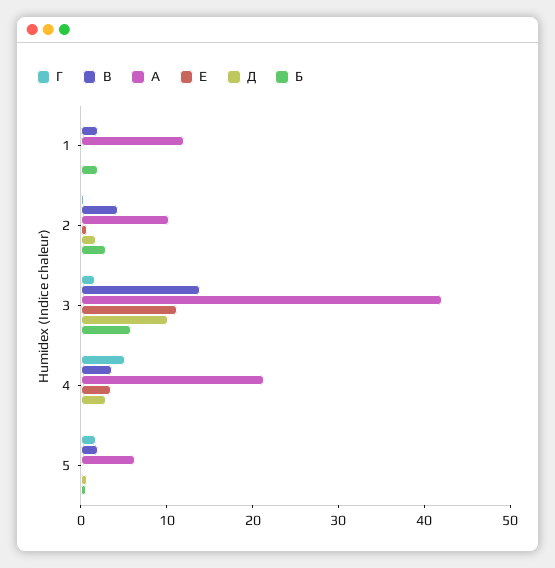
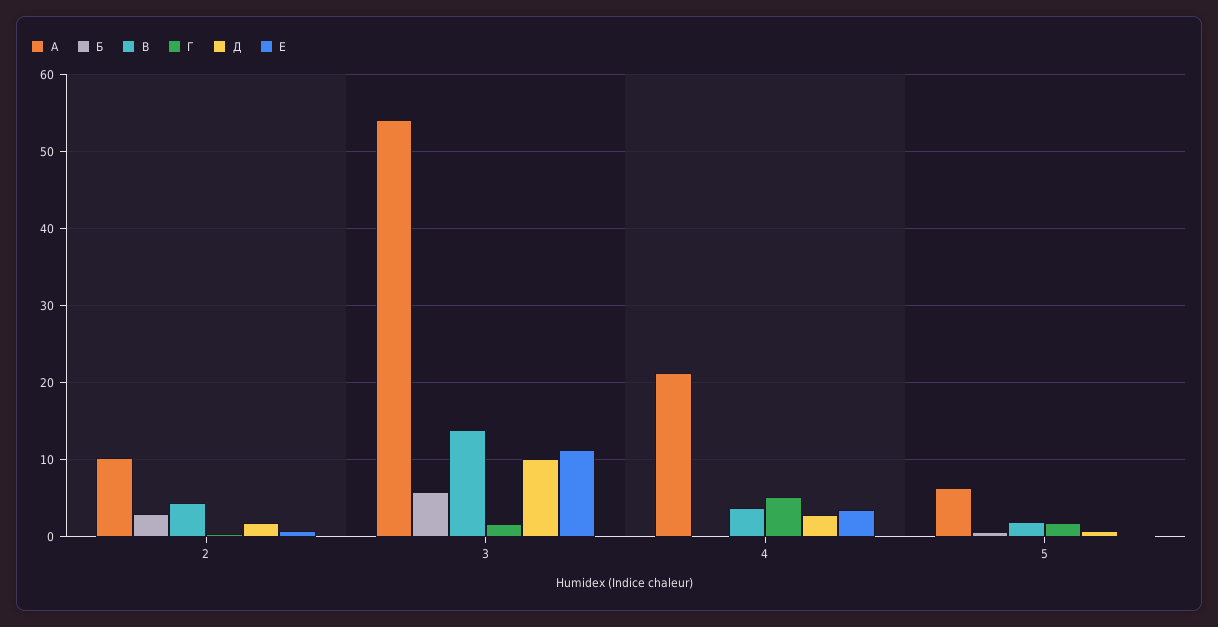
  {
    "Г": {
-     "1": 0,
      "2": 0,
      "3": 2,
      "4": 5,
      "5": 2
    },
    "В": {
-     "1": 2,
      "2": 4,
      "3": 14,
      "4": 4,
      "5": 2
    },
    "А": {
-     "1": 12,
      "2": 10,
-     "3": 42,
+     "3": 54,
      "4": 21,
      "5": 6
    },
    "Е": {
-     "1": 0,
      "2": 1,
      "3": 11,
      "4": 4,
      "5": 0
    },
    "Д": {
-     "1": 0,
      "2": 2,
      "3": 10,
      "4": 3,
      "5": 1
    },
    "Б": {
-     "1": 2,
      "2": 3,
      "3": 6,
      "4": 0,
      "5": 1
    }
  }

